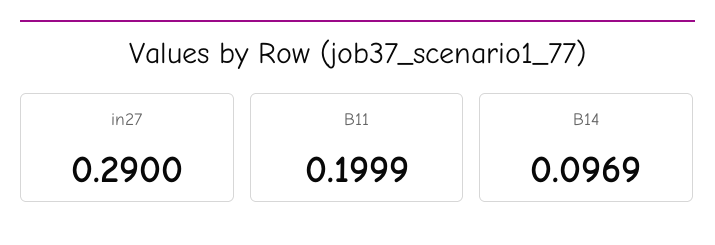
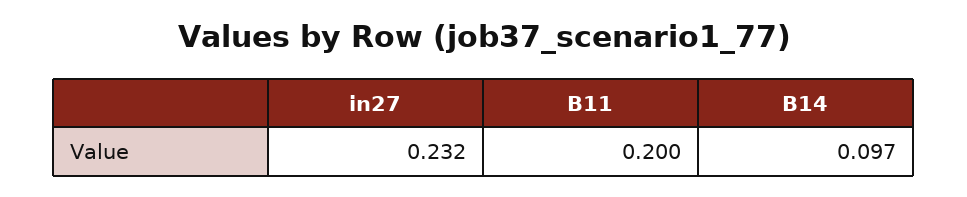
  {
-   "in27": 0.29,
+   "in27": 0.232,
    "B11": 0.1999,
    "B14": 0.0969
  }

